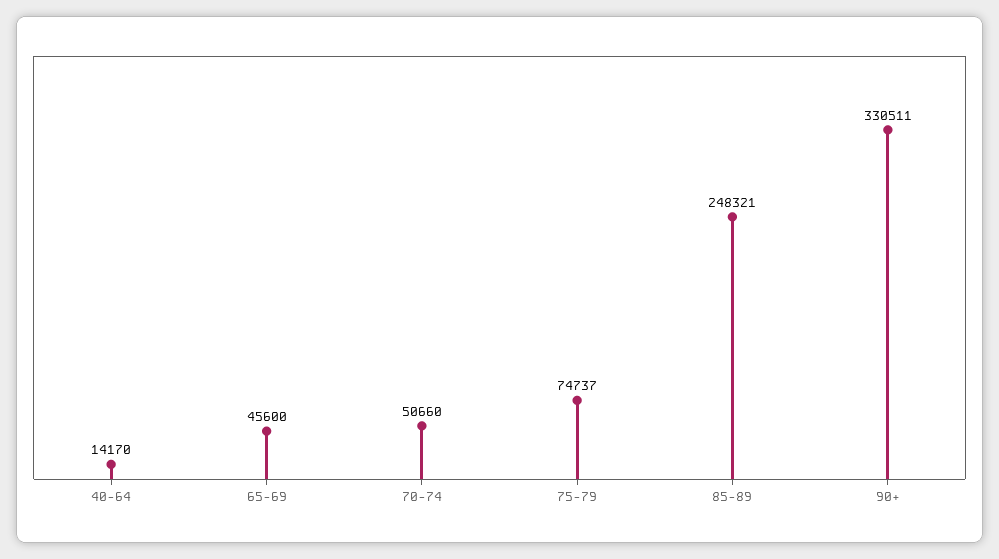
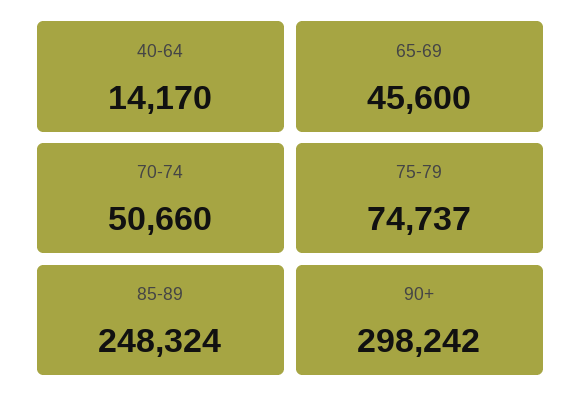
  {
    "40-64": 14170,
    "65-69": 45600,
    "70-74": 50660,
    "75-79": 74737,
-   "85-89": 248321,
+   "85-89": 248324,
-   "90+": 330511
+   "90+": 298242
  }

